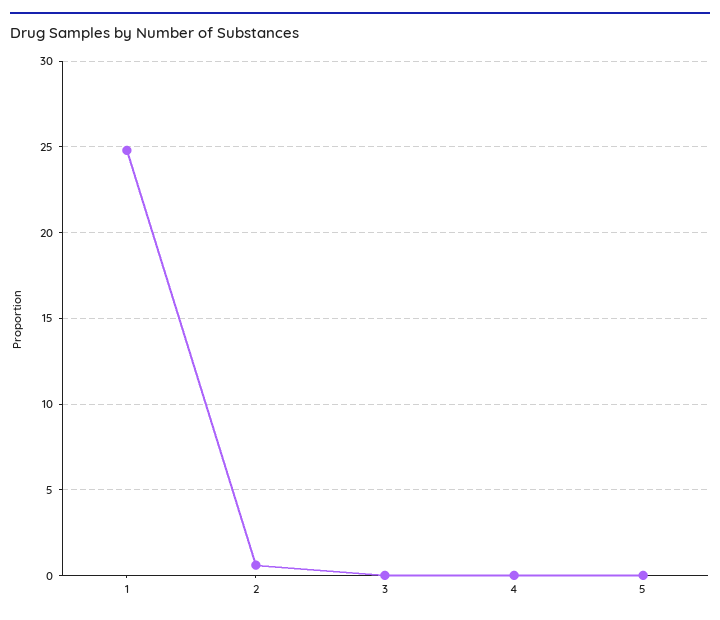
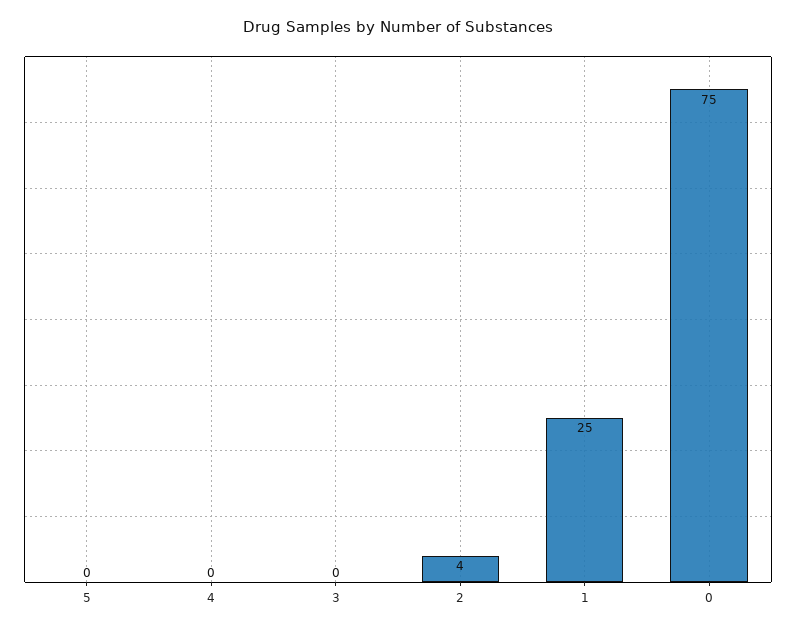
  {
    "1": 25,
-   "2": 0.5,
+   "2": 4,
    "3": 0,
    "4": 0,
-   "5": 0
+   "5": 0,
+   "0": 75
  }

